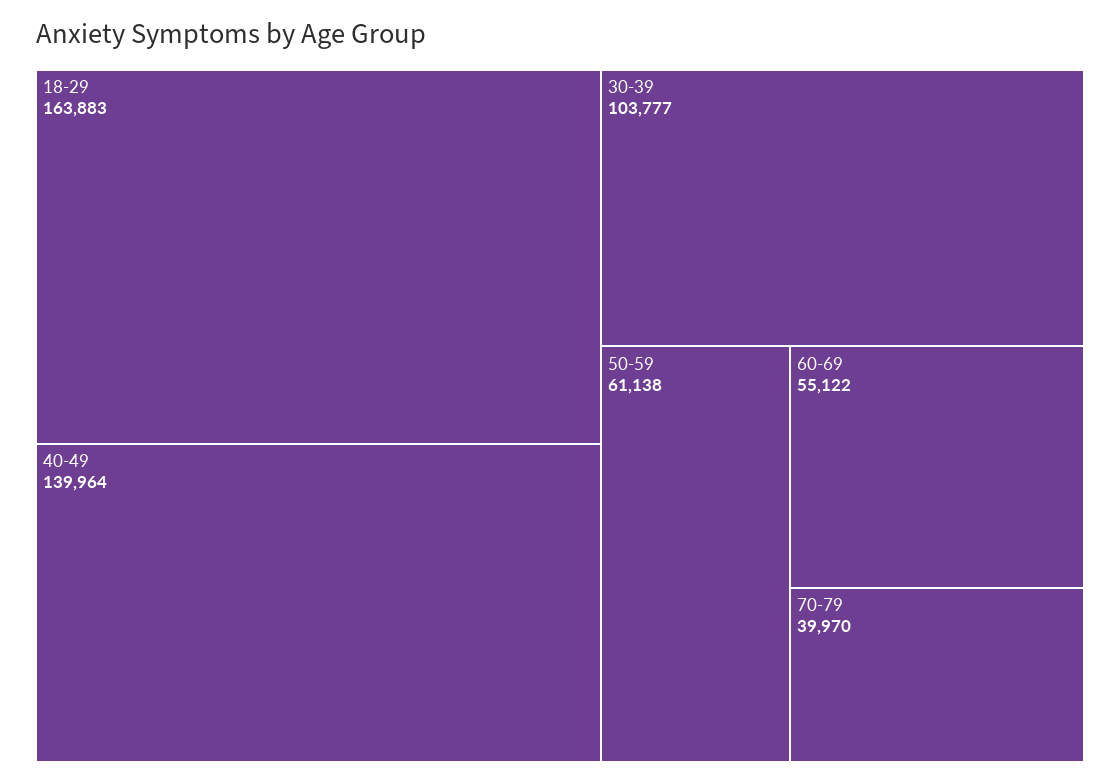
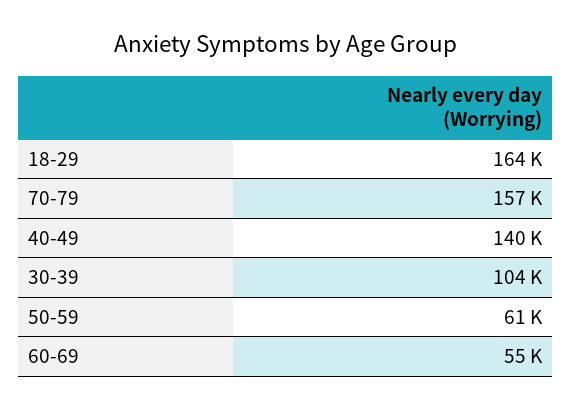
  {
    "18-29": 163883,
    "40-49": 139964,
    "30-39": 103777,
    "50-59": 61138,
    "60-69": 55122,
-   "70-79": 39970
+   "70-79": 157000
  }

